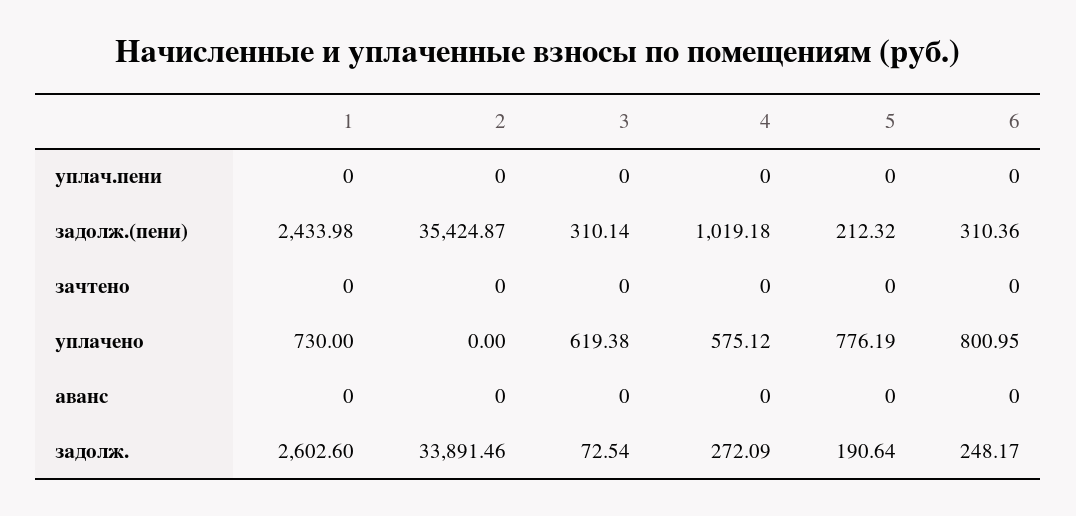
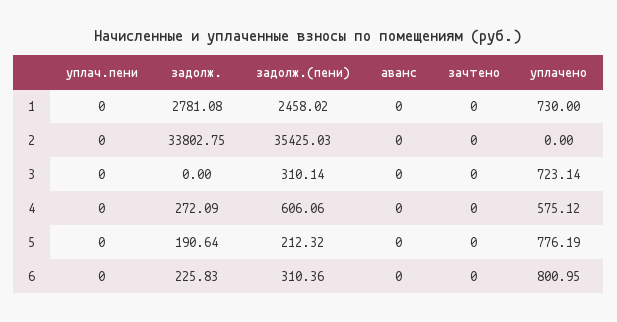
  {
    "1": {
      "уплач.пени": 0,
-     "задолж.(пени)": 2433.98,
+     "задолж.(пени)": 2458.02,
      "зачтено": 0,
      "уплачено": 730,
      "аванс": 0,
-     "задолж.": 2602.6
+     "задолж.": 2781.08
    },
    "2": {
      "уплач.пени": 0,
-     "задолж.(пени)": 35424.87,
+     "задолж.(пени)": 35425.03,
      "зачтено": 0,
      "уплачено": 0,
      "аванс": 0,
-     "задолж.": 33891.46
+     "задолж.": 33802.75
    },
    "3": {
      "уплач.пени": 0,
      "задолж.(пени)": 310.14,
      "зачтено": 0,
-     "уплачено": 619.38,
+     "уплачено": 723.14,
      "аванс": 0,
-     "задолж.": 72.54
+     "задолж.": 0
    },
    "4": {
      "уплач.пени": 0,
-     "задолж.(пени)": 1019.18,
+     "задолж.(пени)": 606.06,
      "зачтено": 0,
      "уплачено": 575.12,
      "аванс": 0,
      "задолж.": 272.09
    },
    "5": {
      "уплач.пени": 0,
      "задолж.(пени)": 212.32,
      "зачтено": 0,
      "уплачено": 776.19,
      "аванс": 0,
      "задолж.": 190.64
    },
    "6": {
      "уплач.пени": 0,
      "задолж.(пени)": 310.36,
      "зачтено": 0,
      "уплачено": 800.95,
      "аванс": 0,
-     "задолж.": 248.17
+     "задолж.": 225.83
    }
  }

